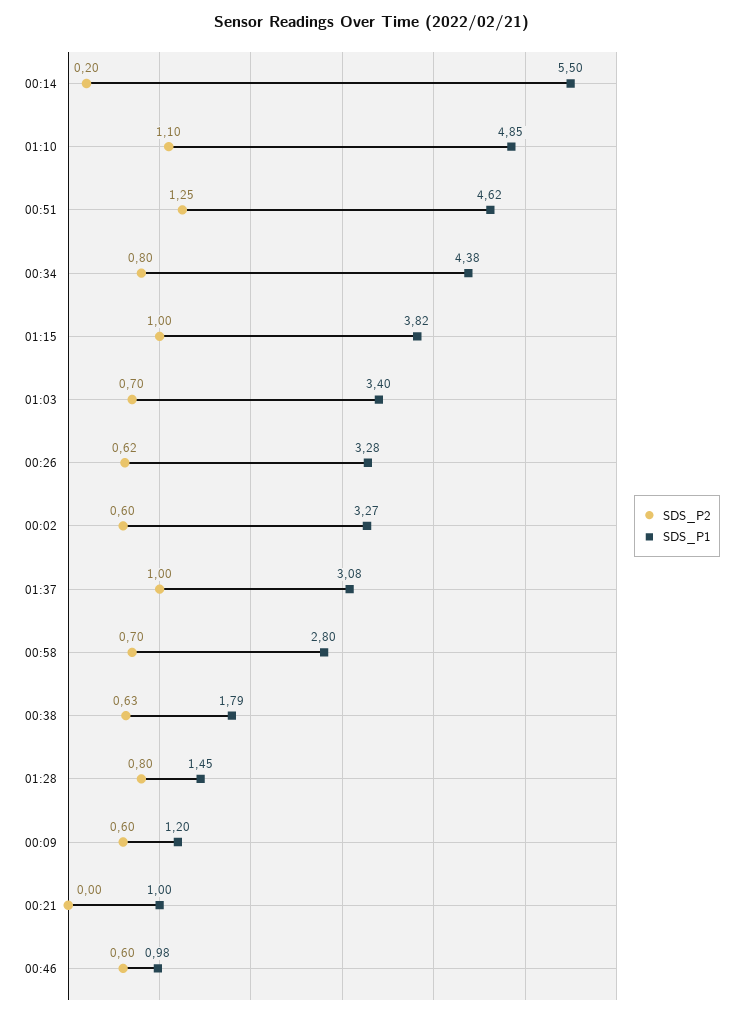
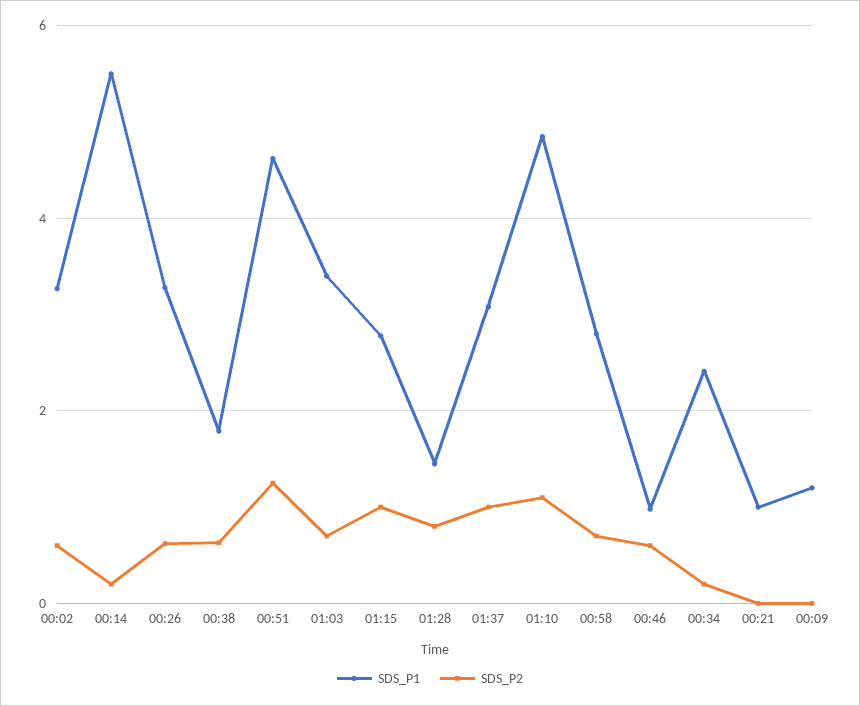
  {
    "SDS_P2": {
      "00:14": 0.2,
      "01:10": 1.1,
      "00:51": 1.25,
-     "00:34": 0.8,
+     "00:34": 0.2,
      "01:15": 1,
      "01:03": 0.7,
      "00:26": 0.62,
      "00:02": 0.6,
      "01:37": 1,
      "00:58": 0.7,
      "00:38": 0.63,
      "01:28": 0.8,
-     "00:09": 0.6,
+     "00:09": 0,
      "00:21": 0,
      "00:46": 0.6
    },
    "SDS_P1": {
      "00:14": 5.5,
      "01:10": 4.85,
      "00:51": 4.62,
-     "00:34": 4.38,
+     "00:34": 2.4,
-     "01:15": 3.82,
+     "01:15": 2.8,
      "01:03": 3.4,
      "00:26": 3.28,
      "00:02": 3.27,
      "01:37": 3.08,
      "00:58": 2.8,
      "00:38": 1.79,
      "01:28": 1.45,
      "00:09": 1.2,
      "00:21": 1,
      "00:46": 0.98
    }
  }

